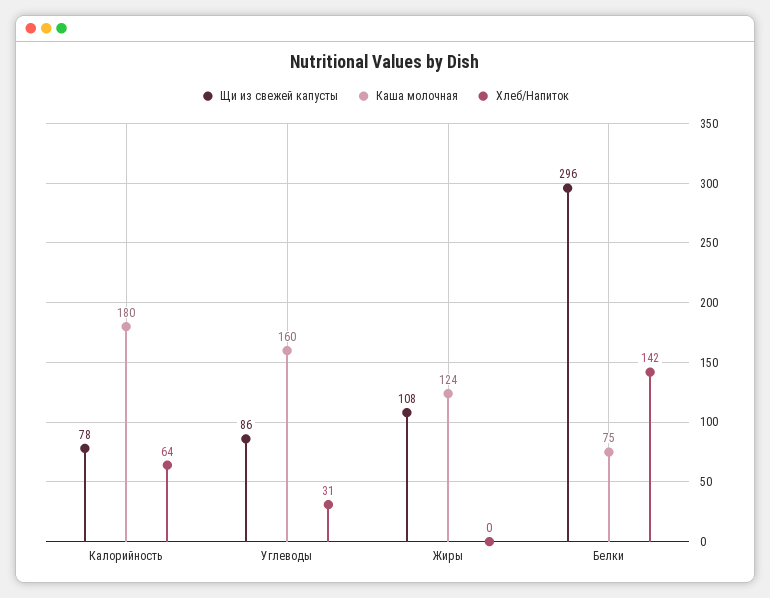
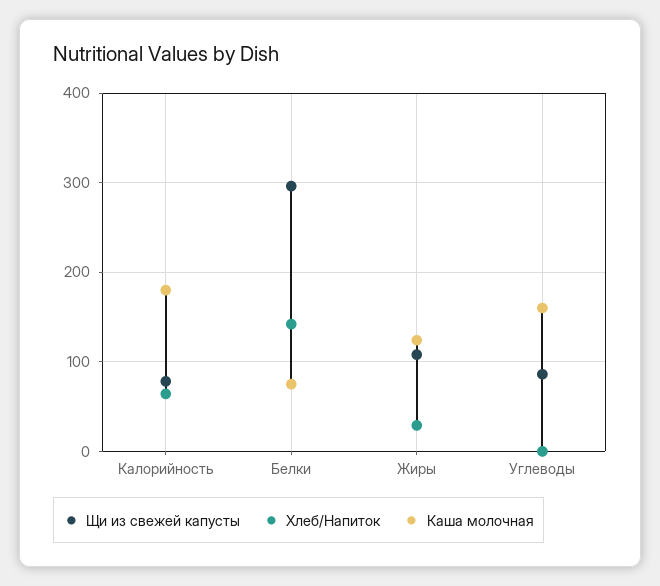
  {
    "Щи из свежей капусты": {
      "Калорийность": 78,
      "Углеводы": 86,
      "Жиры": 108,
      "Белки": 296
    },
    "Каша молочная": {
      "Калорийность": 180,
      "Углеводы": 160,
      "Жиры": 124,
      "Белки": 75
    },
    "Хлеб/Напиток": {
      "Калорийность": 64,
-     "Углеводы": 31,
+     "Углеводы": 0,
-     "Жиры": 0,
+     "Жиры": 30,
      "Белки": 142
    }
  }

